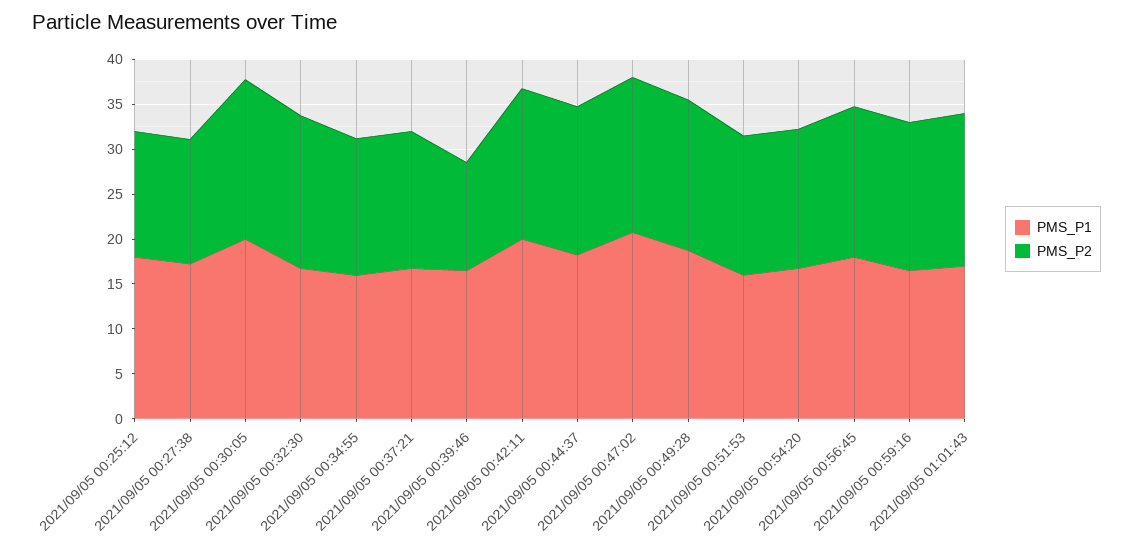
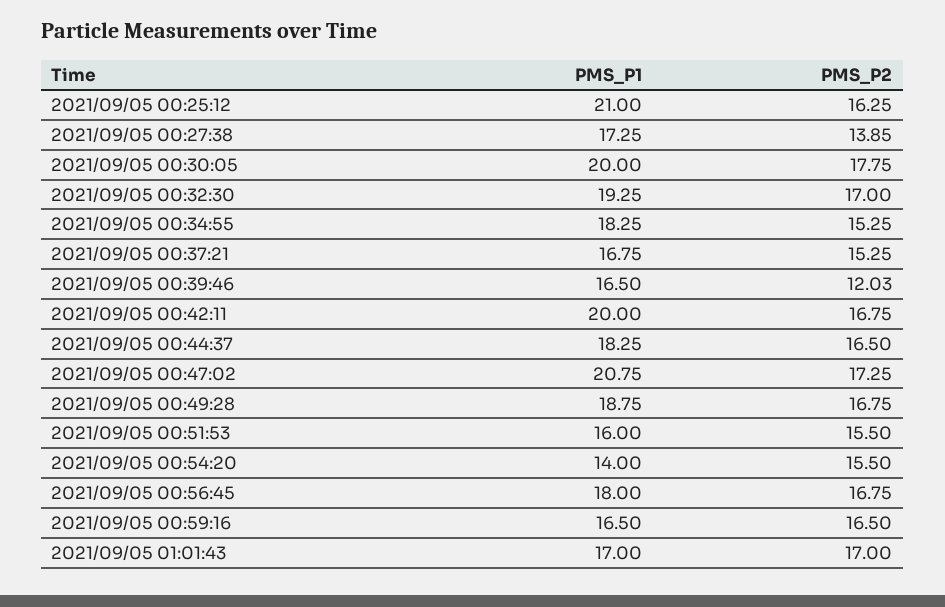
  {
    "PMS_P1": {
-     "2021/09/05 00:25:12": 18,
+     "2021/09/05 00:25:12": 21,
      "2021/09/05 00:27:38": 17.25,
      "2021/09/05 00:30:05": 20,
-     "2021/09/05 00:32:30": 17,
+     "2021/09/05 00:32:30": 19.25,
-     "2021/09/05 00:34:55": 16,
+     "2021/09/05 00:34:55": 18.25,
      "2021/09/05 00:37:21": 16.75,
      "2021/09/05 00:39:46": 16.5,
      "2021/09/05 00:42:11": 20,
      "2021/09/05 00:44:37": 18.25,
      "2021/09/05 00:47:02": 20.75,
      "2021/09/05 00:49:28": 18.75,
      "2021/09/05 00:51:53": 16,
-     "2021/09/05 00:54:20": 17,
+     "2021/09/05 00:54:20": 14,
      "2021/09/05 00:56:45": 18,
      "2021/09/05 00:59:16": 16.5,
      "2021/09/05 01:01:43": 17
    },
    "PMS_P2": {
-     "2021/09/05 00:25:12": 14,
+     "2021/09/05 00:25:12": 16.25,
      "2021/09/05 00:27:38": 13.85,
      "2021/09/05 00:30:05": 17.75,
      "2021/09/05 00:32:30": 17,
      "2021/09/05 00:34:55": 15.25,
      "2021/09/05 00:37:21": 15.25,
      "2021/09/05 00:39:46": 12.03,
      "2021/09/05 00:42:11": 16.75,
      "2021/09/05 00:44:37": 16.5,
      "2021/09/05 00:47:02": 17.25,
      "2021/09/05 00:49:28": 16.75,
      "2021/09/05 00:51:53": 15.5,
      "2021/09/05 00:54:20": 15.5,
      "2021/09/05 00:56:45": 16.75,
      "2021/09/05 00:59:16": 16.5,
      "2021/09/05 01:01:43": 17
    }
  }

